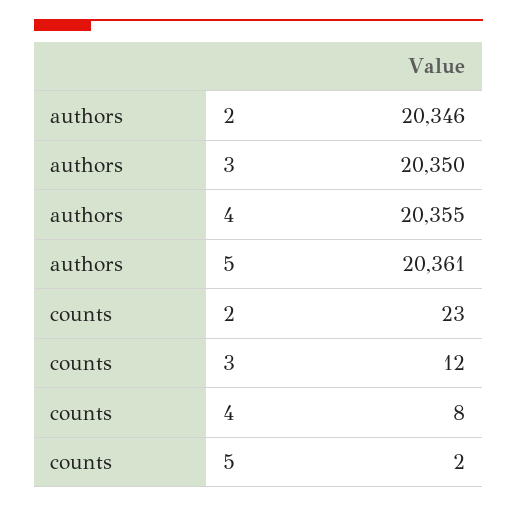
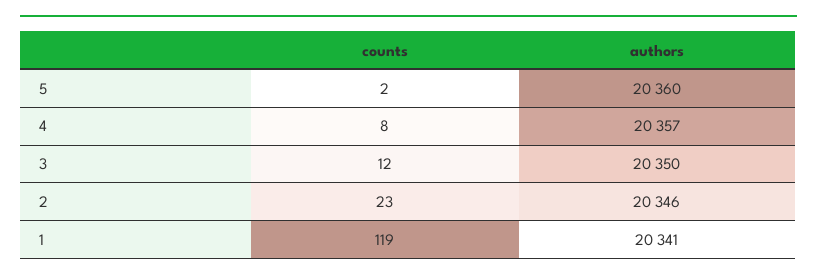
  {
    "authors": {
      "2": 20346,
      "3": 20350,
-     "4": 20355,
+     "4": 20357,
-     "5": 20361
+     "5": 20360,
+     "1": 20341
    },
    "counts": {
      "2": 23,
      "3": 12,
      "4": 8,
-     "5": 2
+     "5": 2,
+     "1": 119
    }
  }

